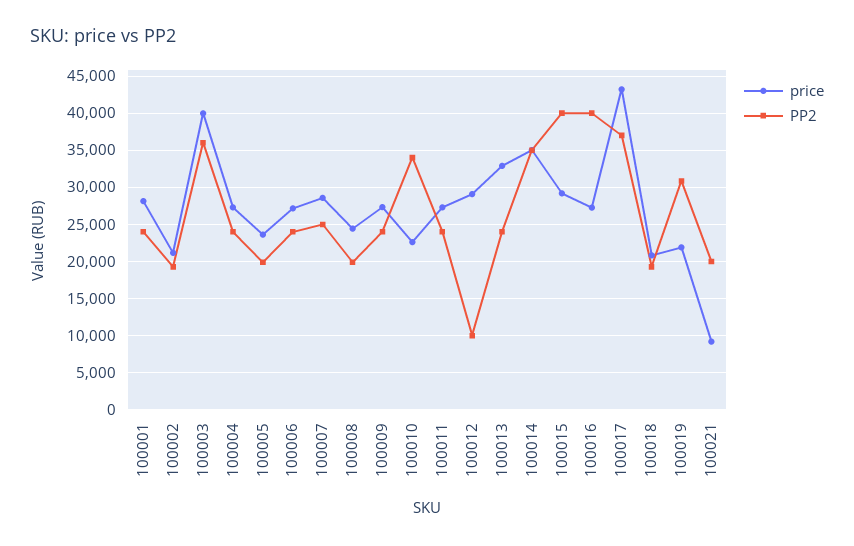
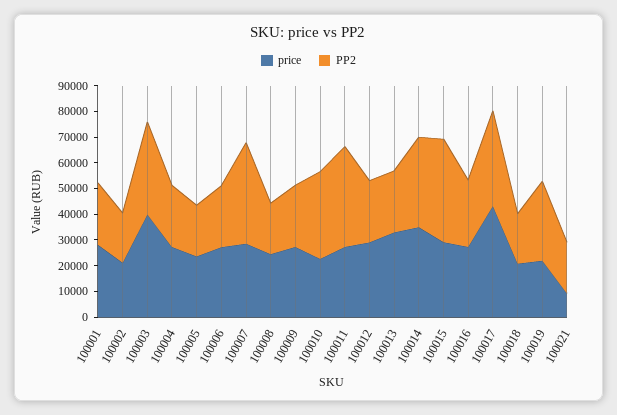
  {
    "price": {
      "100001": 28000,
      "100002": 21000,
      "100003": 40000,
      "100004": 27000,
      "100005": 24000,
      "100006": 27000,
      "100007": 29000,
      "100008": 24000,
      "100009": 27000,
      "100010": 23000,
      "100011": 27000,
      "100012": 29000,
      "100013": 33000,
      "100014": 35000,
      "100015": 29000,
      "100016": 27000,
      "100017": 43000,
      "100018": 21000,
      "100019": 22000,
      "100021": 9000
    },
    "PP2": {
      "100001": 24000,
      "100002": 19000,
      "100003": 36000,
      "100004": 24000,
      "100005": 20000,
      "100006": 24000,
-     "100007": 25000,
+     "100007": 40000,
      "100008": 20000,
      "100009": 24000,
      "100010": 34000,
-     "100011": 24000,
+     "100011": 40000,
-     "100012": 10000,
+     "100012": 25000,
      "100013": 24000,
      "100014": 35000,
      "100015": 40000,
-     "100016": 40000,
+     "100016": 25000,
      "100017": 37000,
      "100018": 19000,
      "100019": 31000,
      "100021": 20000
    }
  }

